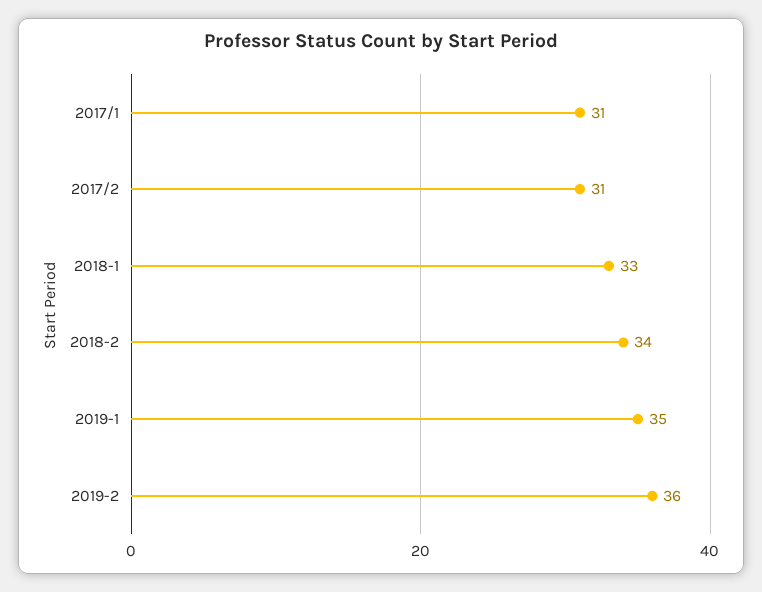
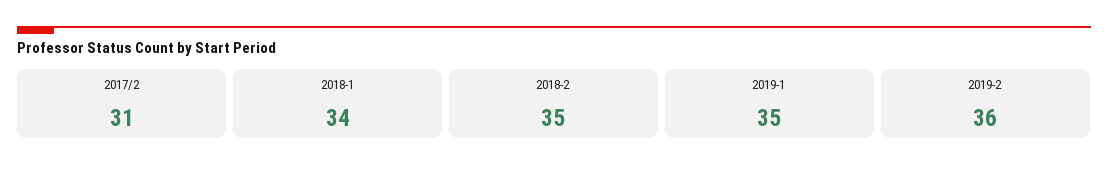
  {
-   "2017/1": 31,
    "2017/2": 31,
-   "2018-1": 33,
+   "2018-1": 34,
-   "2018-2": 34,
+   "2018-2": 35,
    "2019-1": 35,
    "2019-2": 36
  }

